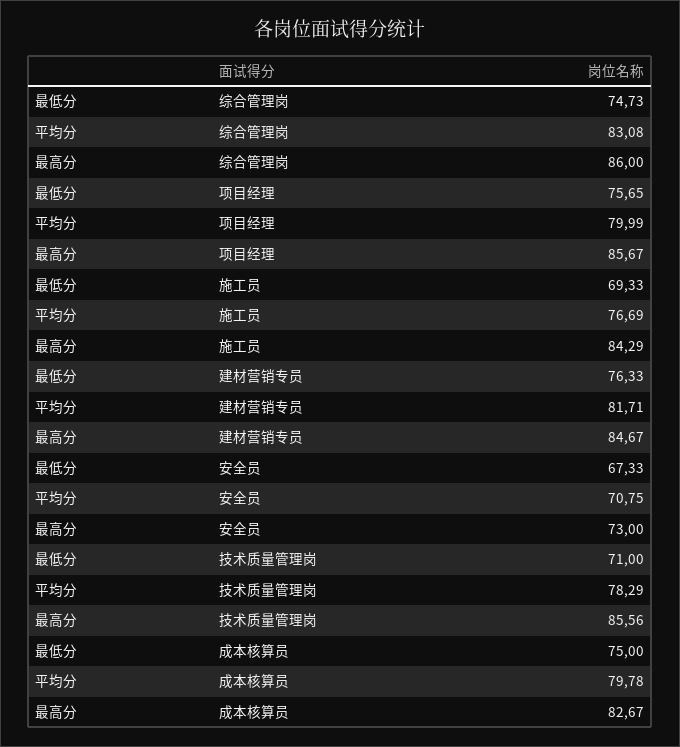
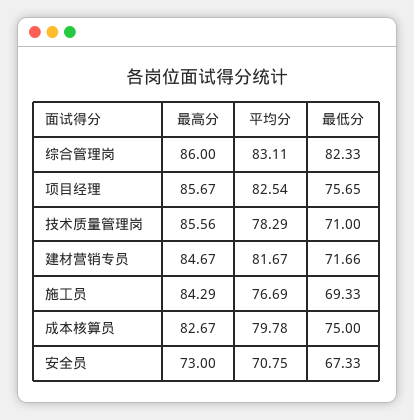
  {
    "最低分": {
-     "综合管理岗": 74.73,
+     "综合管理岗": 82.33,
      "项目经理": 75.65,
      "施工员": 69.33,
-     "建材营销专员": 76.33,
+     "建材营销专员": 71.66,
      "安全员": 67.33,
      "技术质量管理岗": 71,
      "成本核算员": 75
    },
    "平均分": {
-     "综合管理岗": 83.08,
+     "综合管理岗": 83.11,
-     "项目经理": 79.99,
+     "项目经理": 82.54,
      "施工员": 76.69,
-     "建材营销专员": 81.71,
+     "建材营销专员": 81.67,
      "安全员": 70.75,
      "技术质量管理岗": 78.29,
      "成本核算员": 79.78
    },
    "最高分": {
      "综合管理岗": 86,
      "项目经理": 85.67,
      "施工员": 84.29,
      "建材营销专员": 84.67,
      "安全员": 73,
      "技术质量管理岗": 85.56,
      "成本核算员": 82.67
    }
  }

